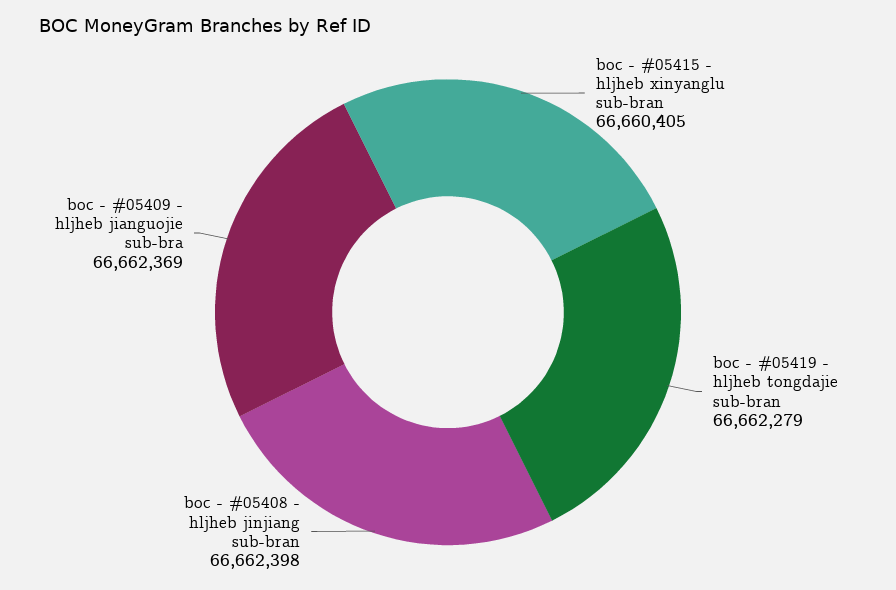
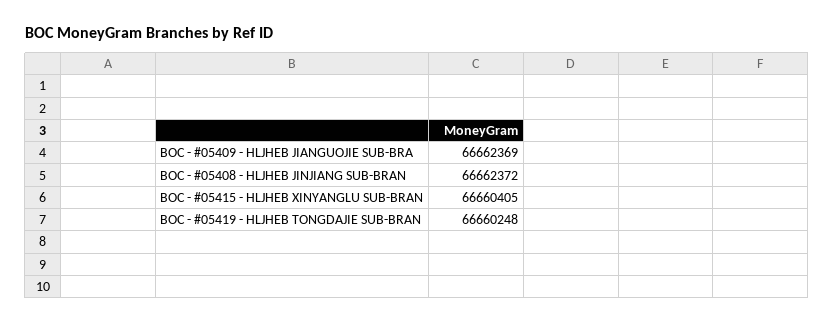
  {
    "boc - #05415 - hljheb xinyanglu sub-bran": 66660405,
-   "boc - #05419 - hljheb tongdajie sub-bran": 66662279,
+   "boc - #05419 - hljheb tongdajie sub-bran": 66660248,
-   "boc - #05408 - hljheb jinjiang sub-bran": 66662398,
+   "boc - #05408 - hljheb jinjiang sub-bran": 66662372,
    "boc - #05409 - hljheb jianguojie sub-bra": 66662369
  }

